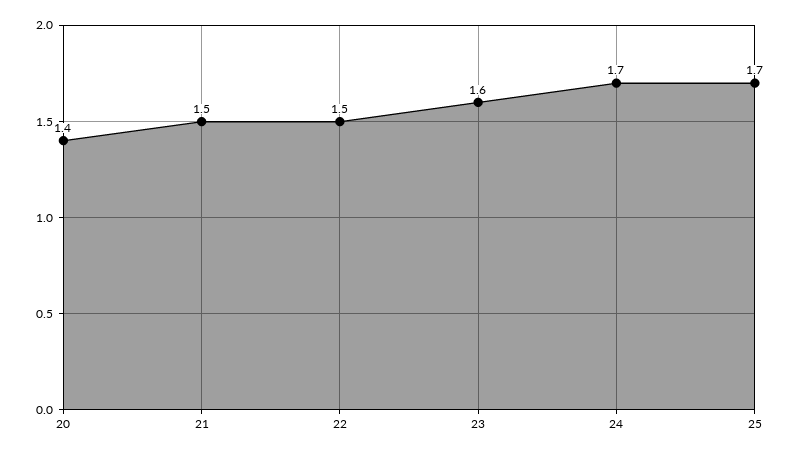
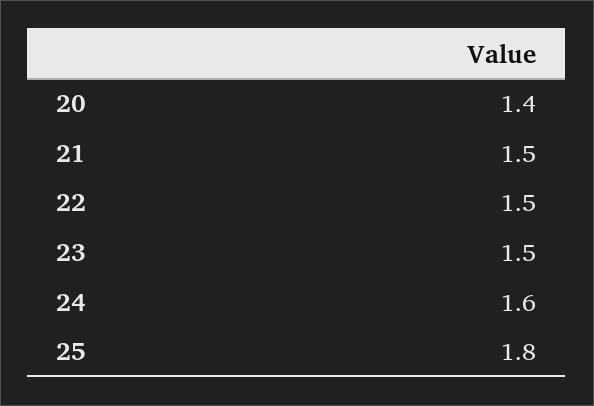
  {
    "20": 1.4,
    "21": 1.5,
    "22": 1.5,
-   "23": 1.6,
+   "23": 1.5,
-   "24": 1.7,
+   "24": 1.6,
-   "25": 1.7
+   "25": 1.8
  }

